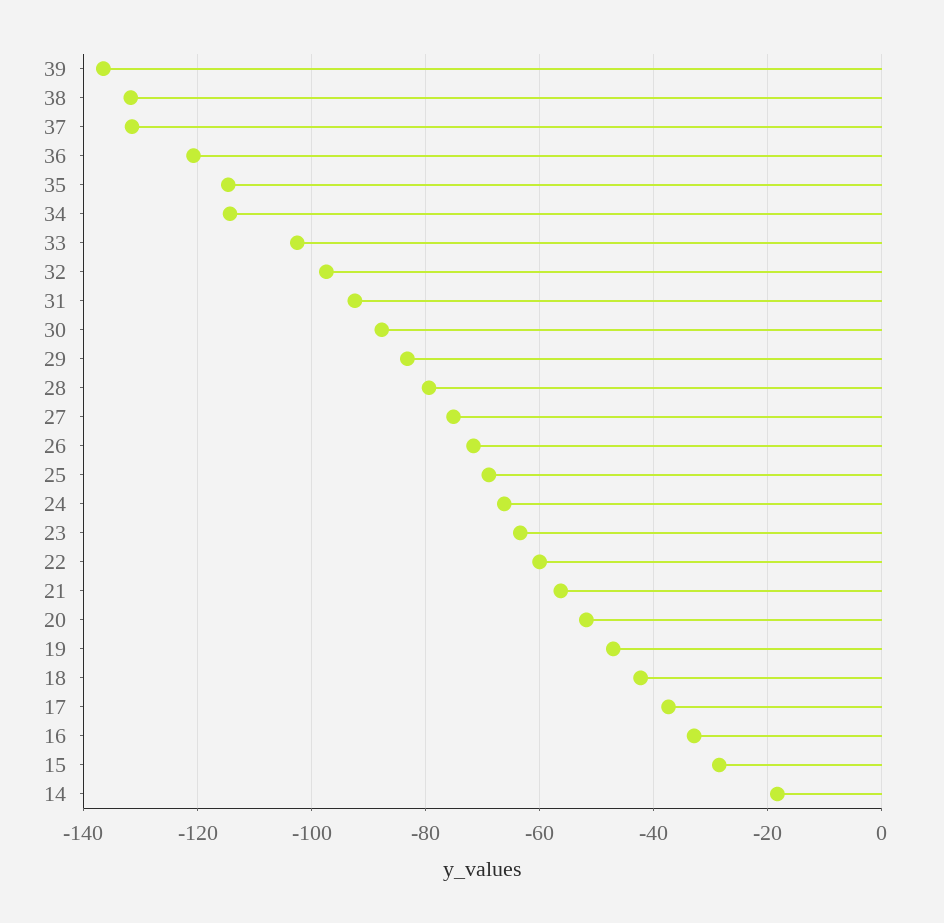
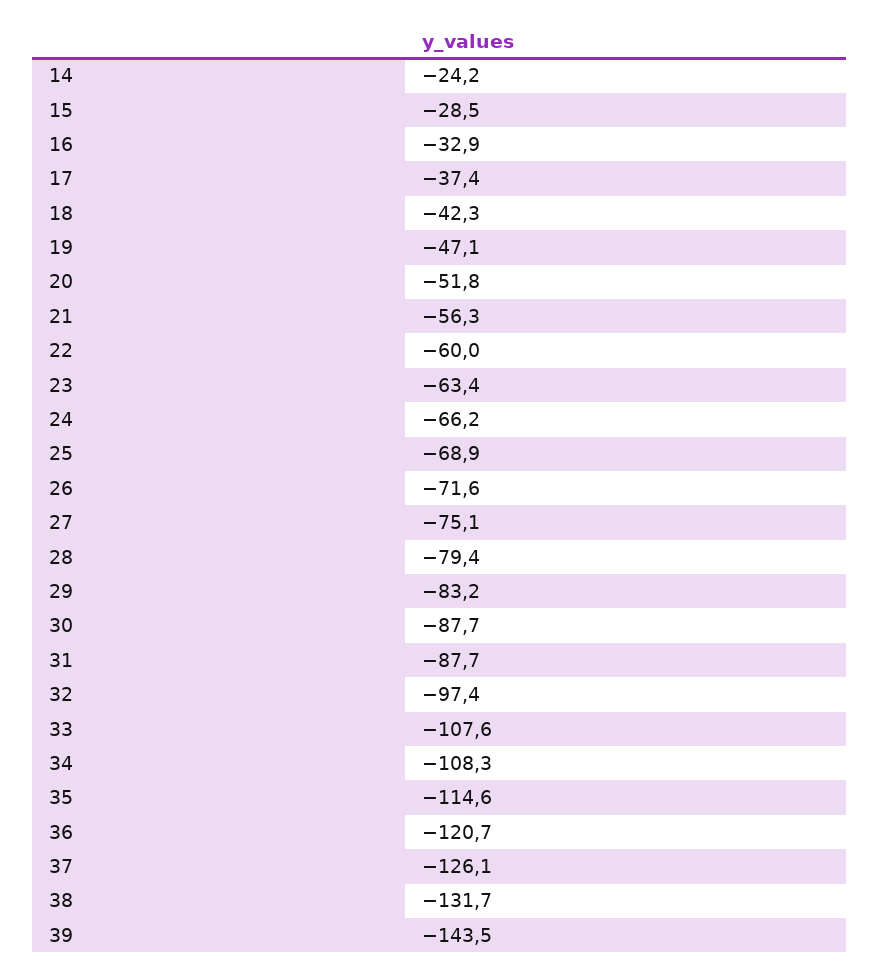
  {
-   "39": -136,
+   "39": -143.5,
    "38": -131.7,
-   "37": -132,
+   "37": -126.1,
    "36": -120.7,
    "35": -114.6,
-   "34": -114,
+   "34": -108.3,
-   "33": -102,
+   "33": -107.6,
    "32": -97.4,
-   "31": -92,
+   "31": -87.7,
    "30": -87.7,
    "29": -83.2,
    "28": -79.4,
    "27": -75.1,
    "26": -71.6,
    "25": -68.9,
    "24": -66.2,
    "23": -63.4,
    "22": -60,
    "21": -56.3,
    "20": -51.8,
    "19": -47.1,
    "18": -42.3,
    "17": -37.4,
    "16": -32.9,
    "15": -28.5,
-   "14": -18
+   "14": -24.2
  }

